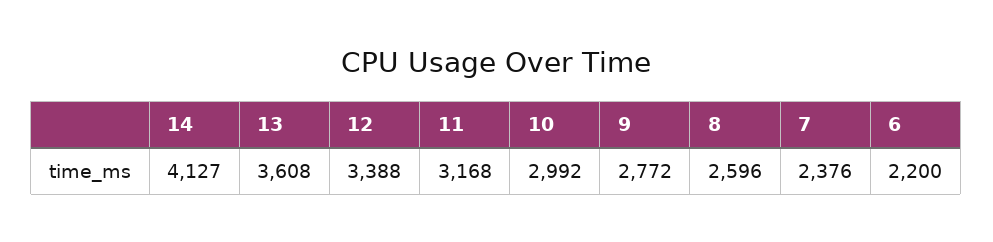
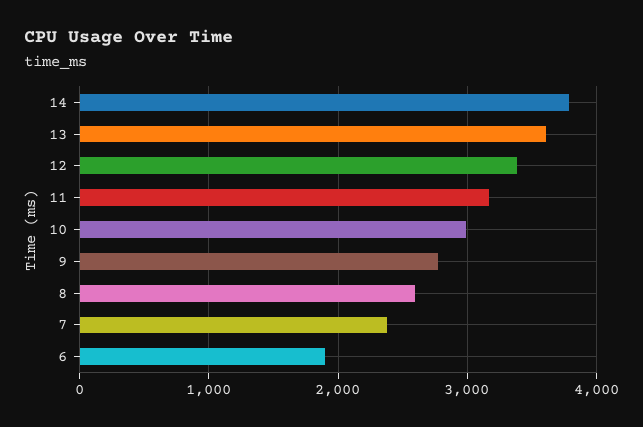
  {
-   "14": 4127,
+   "14": 3800,
    "13": 3608,
    "12": 3388,
    "11": 3168,
    "10": 2992,
    "9": 2772,
    "8": 2596,
    "7": 2376,
-   "6": 2200
+   "6": 1900
  }

